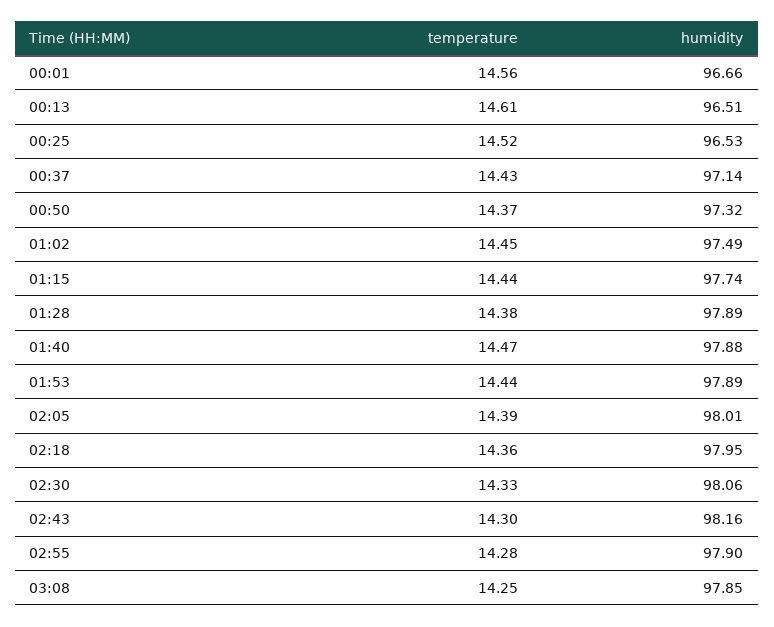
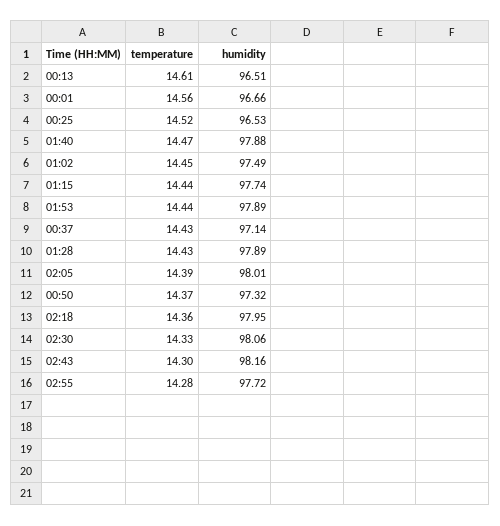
  {
    "temperature": {
      "00:01": 14.56,
      "00:13": 14.61,
      "00:25": 14.52,
      "00:37": 14.43,
      "00:50": 14.37,
      "01:02": 14.45,
      "01:15": 14.44,
-     "01:28": 14.38,
+     "01:28": 14.43,
      "01:40": 14.47,
      "01:53": 14.44,
      "02:05": 14.39,
      "02:18": 14.36,
      "02:30": 14.33,
      "02:43": 14.3,
-     "02:55": 14.28,
+     "02:55": 14.28
-     "03:08": 14.25
    },
    "humidity": {
      "00:01": 96.66,
      "00:13": 96.51,
      "00:25": 96.53,
      "00:37": 97.14,
      "00:50": 97.32,
      "01:02": 97.49,
      "01:15": 97.74,
      "01:28": 97.89,
      "01:40": 97.88,
      "01:53": 97.89,
      "02:05": 98.01,
      "02:18": 97.95,
      "02:30": 98.06,
      "02:43": 98.16,
-     "02:55": 97.9,
+     "02:55": 97.72
-     "03:08": 97.85
    }
  }

